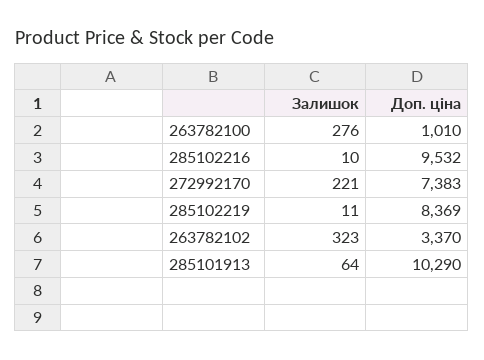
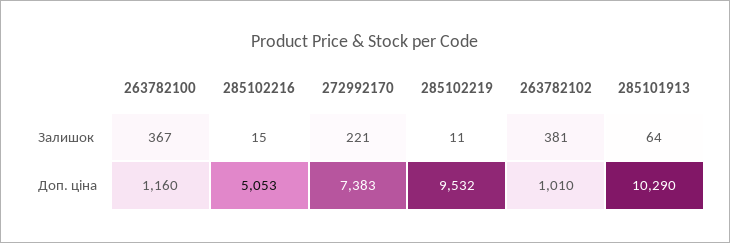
  {
    "Залишок": {
-     "263782100": 276,
+     "263782100": 367,
-     "285102216": 10,
+     "285102216": 15,
      "272992170": 221,
      "285102219": 11,
-     "263782102": 323,
+     "263782102": 381,
      "285101913": 64
    },
    "Доп. ціна": {
-     "263782100": 1010,
+     "263782100": 1160,
-     "285102216": 9532,
+     "285102216": 5053,
      "272992170": 7383,
-     "285102219": 8369,
+     "285102219": 9532,
-     "263782102": 3370,
+     "263782102": 1010,
      "285101913": 10290
    }
  }

